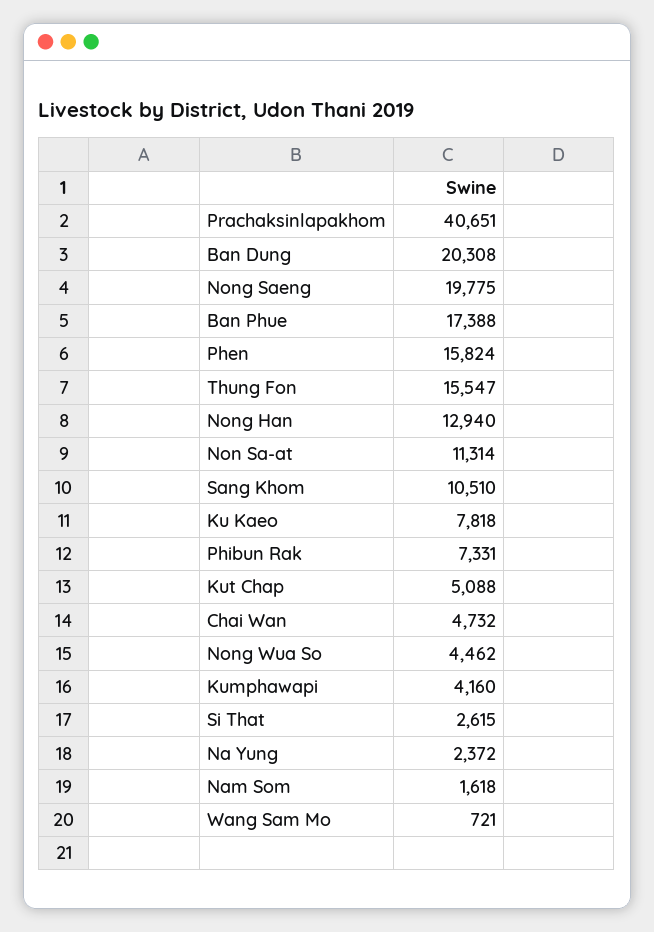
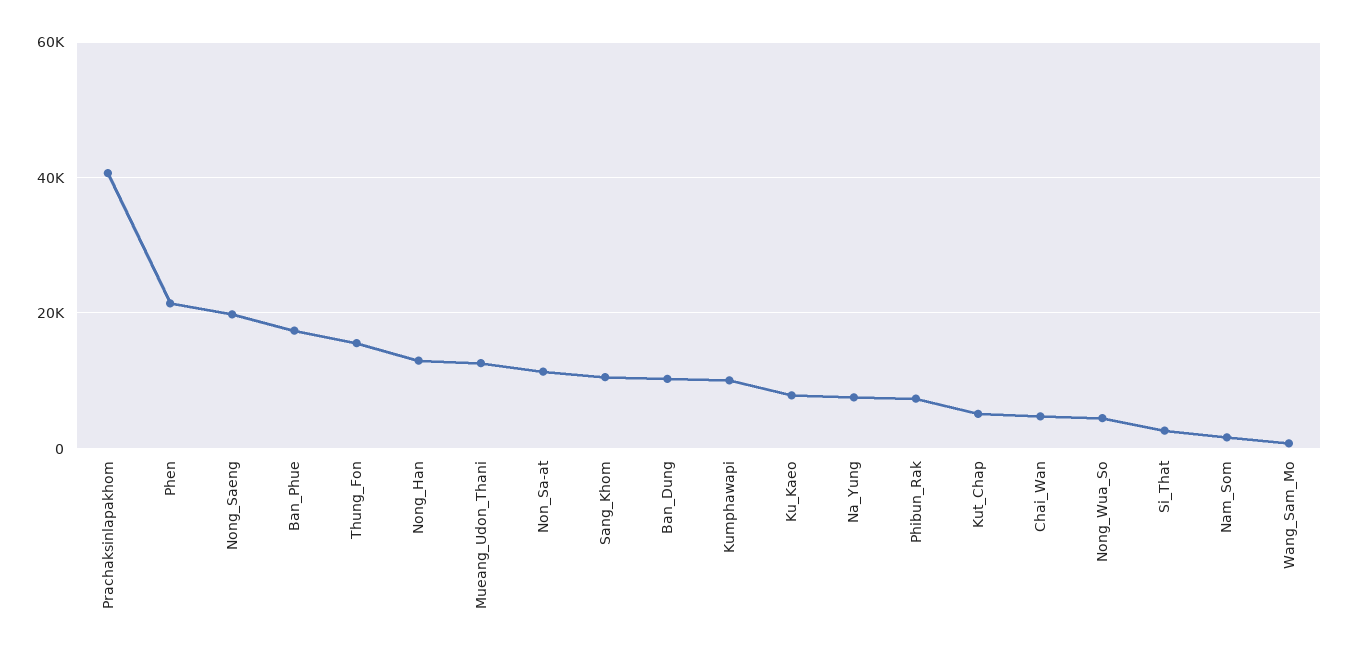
  {
    "Prachaksinlapakhom": 40651,
-   "Ban Dung": 20308,
+   "Ban Dung": 10000,
    "Nong Saeng": 19775,
    "Ban Phue": 17388,
-   "Phen": 15824,
+   "Phen": 22000,
    "Thung Fon": 15547,
    "Nong Han": 12940,
    "Non Sa-at": 11314,
    "Sang Khom": 10510,
    "Ku Kaeo": 7818,
    "Phibun Rak": 7331,
    "Kut Chap": 5088,
    "Chai Wan": 4732,
    "Nong Wua So": 4462,
-   "Kumphawapi": 4160,
+   "Kumphawapi": 10000,
    "Si That": 2615,
-   "Na Yung": 2372,
+   "Na Yung": 8000,
    "Nam Som": 1618,
-   "Wang Sam Mo": 721
+   "Wang Sam Mo": 721,
+   "Mueang_Udon_Thani": 12000
  }

